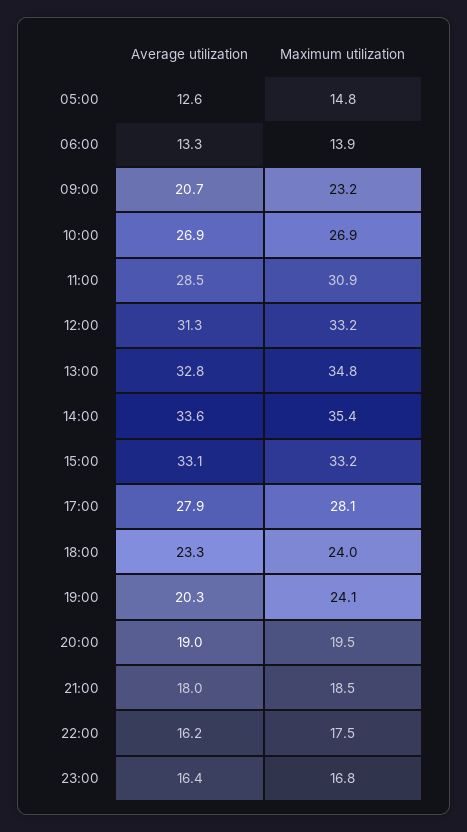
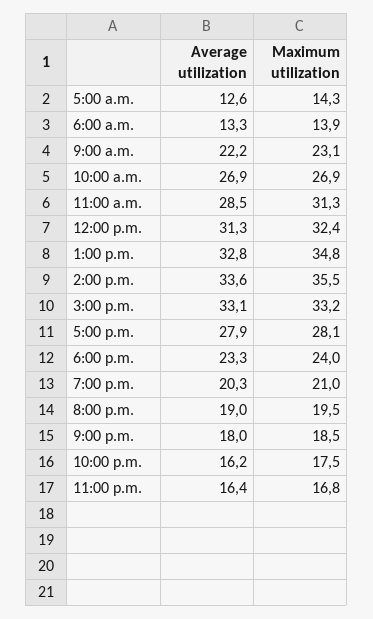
  {
    "Average utilization": {
      "05:00": 12.6,
      "06:00": 13.3,
-     "09:00": 20.7,
+     "09:00": 22.2,
      "10:00": 26.9,
      "11:00": 28.5,
      "12:00": 31.3,
      "13:00": 32.8,
      "14:00": 33.6,
      "15:00": 33.1,
      "17:00": 27.9,
      "18:00": 23.3,
      "19:00": 20.3,
      "20:00": 19,
      "21:00": 18,
      "22:00": 16.2,
      "23:00": 16.4
    },
    "Maximum utilization": {
-     "05:00": 14.8,
+     "05:00": 14.3,
      "06:00": 13.9,
-     "09:00": 23.2,
+     "09:00": 23.1,
      "10:00": 26.9,
-     "11:00": 30.9,
+     "11:00": 31.3,
-     "12:00": 33.2,
+     "12:00": 32.4,
      "13:00": 34.8,
-     "14:00": 35.4,
+     "14:00": 35.5,
      "15:00": 33.2,
      "17:00": 28.1,
      "18:00": 24,
-     "19:00": 24.1,
+     "19:00": 21,
      "20:00": 19.5,
      "21:00": 18.5,
      "22:00": 17.5,
      "23:00": 16.8
    }
  }

